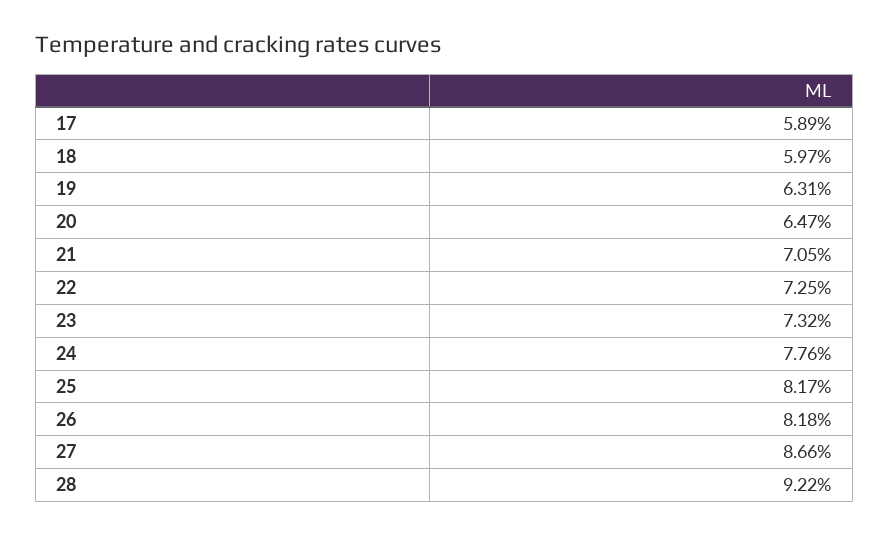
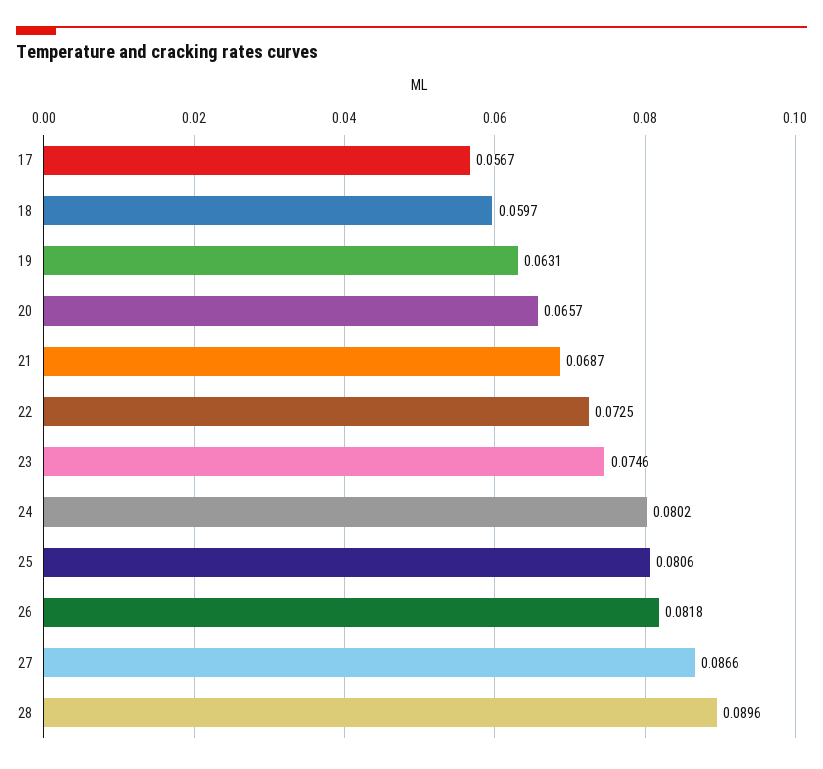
  {
-   "17": 0.0589,
+   "17": 0.0567,
    "18": 0.0597,
    "19": 0.0631,
-   "20": 0.0647,
+   "20": 0.0657,
-   "21": 0.0705,
+   "21": 0.0687,
    "22": 0.0725,
-   "23": 0.0732,
+   "23": 0.0746,
-   "24": 0.0776,
+   "24": 0.0802,
-   "25": 0.0817,
+   "25": 0.0806,
    "26": 0.0818,
    "27": 0.0866,
-   "28": 0.0922
+   "28": 0.0896
  }

